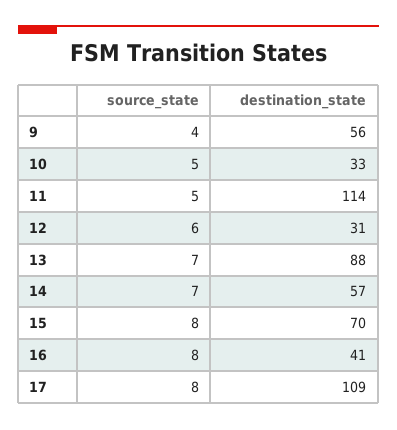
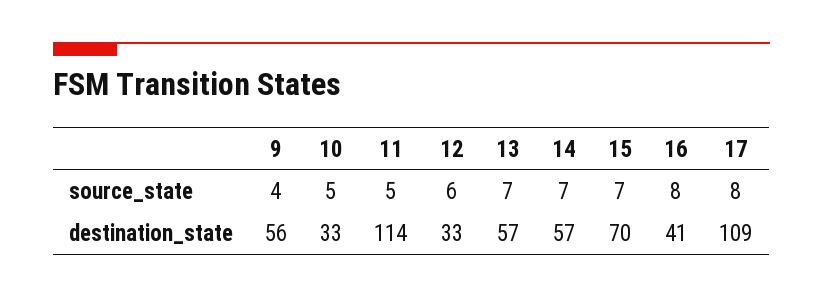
  {
    "source_state": {
      "9": 4,
      "10": 5,
      "11": 5,
      "12": 6,
      "13": 7,
      "14": 7,
-     "15": 8,
+     "15": 7,
      "16": 8,
      "17": 8
    },
    "destination_state": {
      "9": 56,
      "10": 33,
      "11": 114,
-     "12": 31,
+     "12": 33,
-     "13": 88,
+     "13": 57,
      "14": 57,
      "15": 70,
      "16": 41,
      "17": 109
    }
  }

